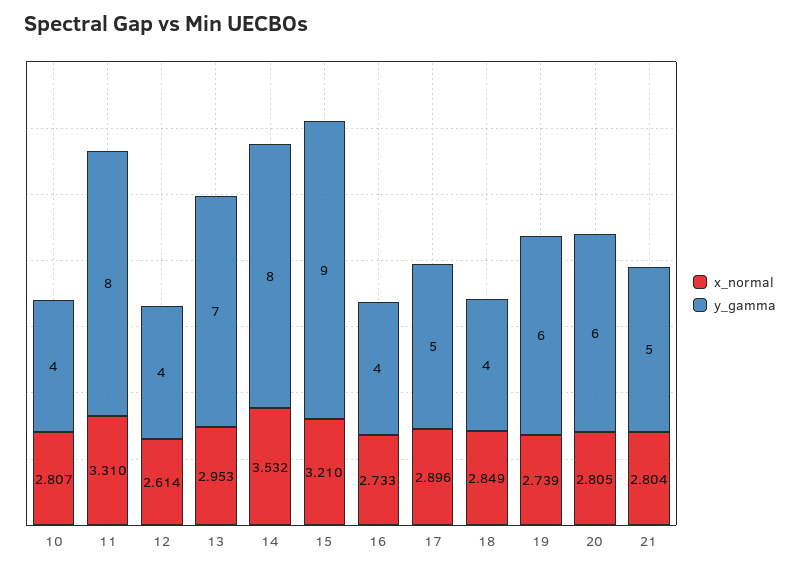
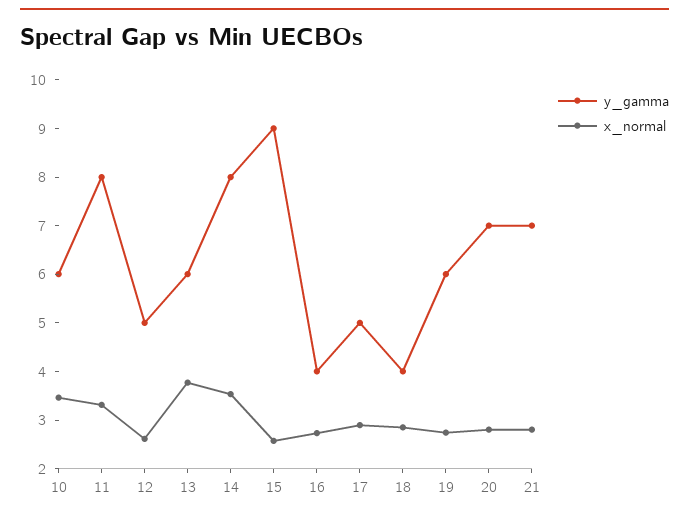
  {
    "x_normal": {
-     "10": 2.807,
+     "10": 3.4,
      "11": 3.31,
      "12": 2.614,
-     "13": 2.953,
+     "13": 3.8,
      "14": 3.532,
-     "15": 3.21,
+     "15": 2.6,
      "16": 2.733,
      "17": 2.896,
      "18": 2.849,
      "19": 2.739,
      "20": 2.805,
      "21": 2.804
    },
    "y_gamma": {
-     "10": 4,
+     "10": 6,
      "11": 8,
-     "12": 4,
+     "12": 5,
-     "13": 7,
+     "13": 6,
      "14": 8,
      "15": 9,
      "16": 4,
      "17": 5,
      "18": 4,
      "19": 6,
-     "20": 6,
+     "20": 7,
-     "21": 5
+     "21": 7
    }
  }

